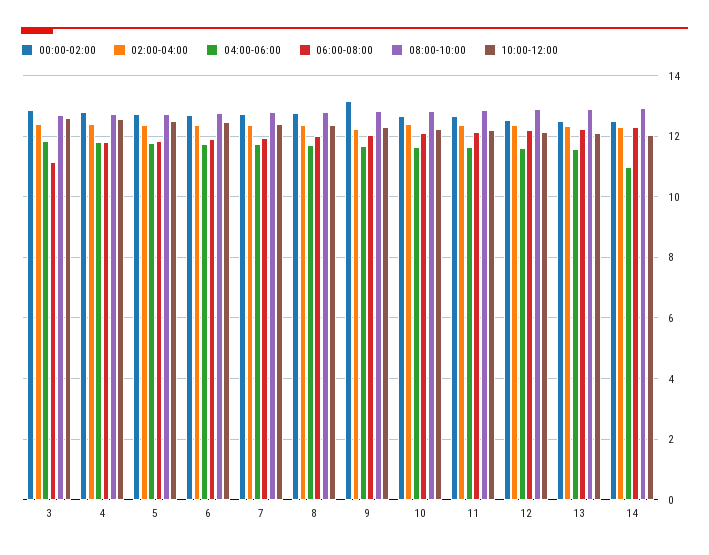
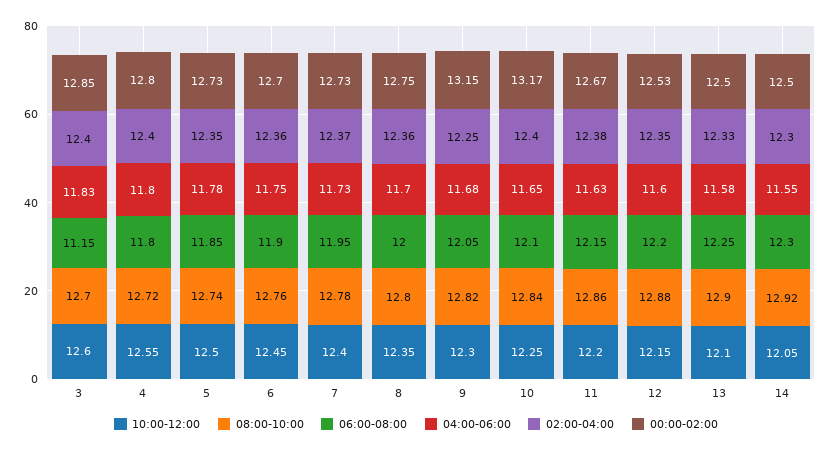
  {
    "00:00-02:00": {
      "3": 12.85,
      "4": 12.8,
      "5": 12.73,
      "6": 12.7,
      "7": 12.73,
      "8": 12.75,
      "9": 13.15,
-     "10": 12.6,
+     "10": 13.17,
      "11": 12.67,
      "12": 12.53,
      "13": 12.5,
      "14": 12.5
    },
    "02:00-04:00": {
      "3": 12.4,
      "4": 12.4,
      "5": 12.35,
      "6": 12.36,
      "7": 12.37,
      "8": 12.36,
      "9": 12.25,
      "10": 12.4,
      "11": 12.38,
      "12": 12.35,
      "13": 12.33,
      "14": 12.3
    },
    "04:00-06:00": {
      "3": 11.83,
      "4": 11.8,
      "5": 11.78,
      "6": 11.75,
      "7": 11.73,
      "8": 11.7,
      "9": 11.68,
      "10": 11.65,
      "11": 11.63,
      "12": 11.6,
      "13": 11.58,
-     "14": 11
+     "14": 11.55
    },
    "06:00-08:00": {
      "3": 11.15,
      "4": 11.8,
      "5": 11.85,
      "6": 11.9,
      "7": 11.95,
      "8": 12,
      "9": 12.05,
      "10": 12.1,
      "11": 12.15,
      "12": 12.2,
      "13": 12.25,
      "14": 12.3
    },
    "08:00-10:00": {
      "3": 12.7,
      "4": 12.72,
      "5": 12.74,
      "6": 12.76,
      "7": 12.78,
      "8": 12.8,
      "9": 12.82,
      "10": 12.84,
      "11": 12.86,
      "12": 12.88,
      "13": 12.9,
      "14": 12.92
    },
    "10:00-12:00": {
      "3": 12.6,
      "4": 12.55,
      "5": 12.5,
      "6": 12.45,
      "7": 12.4,
      "8": 12.35,
      "9": 12.3,
      "10": 12.25,
      "11": 12.2,
      "12": 12.15,
      "13": 12.1,
      "14": 12.05
    }
  }

